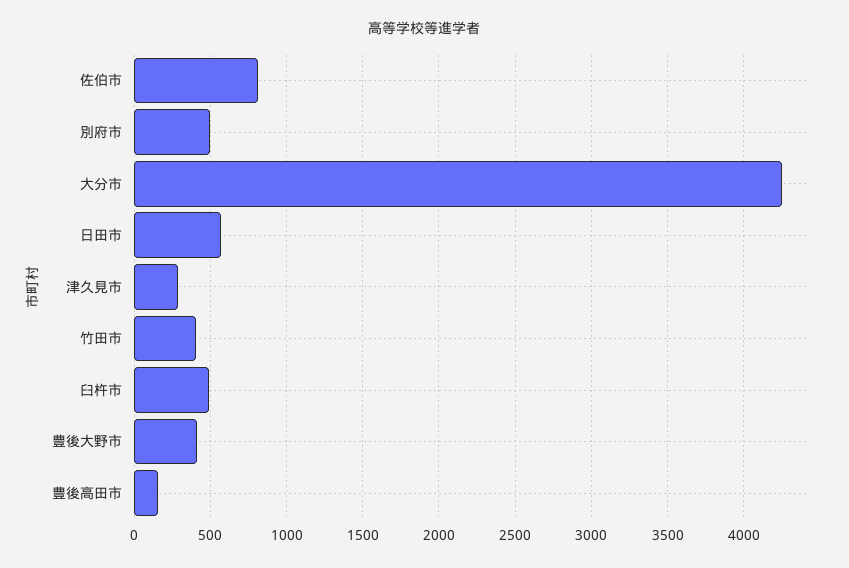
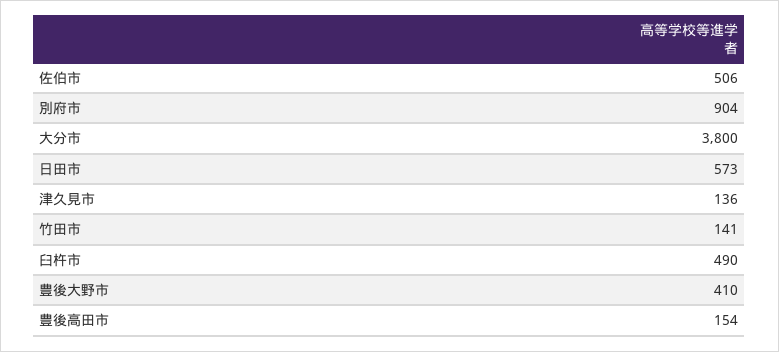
  {
-   "佐伯市": 800,
+   "佐伯市": 506,
-   "別府市": 500,
+   "別府市": 904,
-   "大分市": 4250,
+   "大分市": 3800,
    "日田市": 573,
-   "津久見市": 300,
+   "津久見市": 136,
-   "竹田市": 400,
+   "竹田市": 141,
    "臼杵市": 490,
    "豊後大野市": 410,
    "豊後高田市": 154
  }

